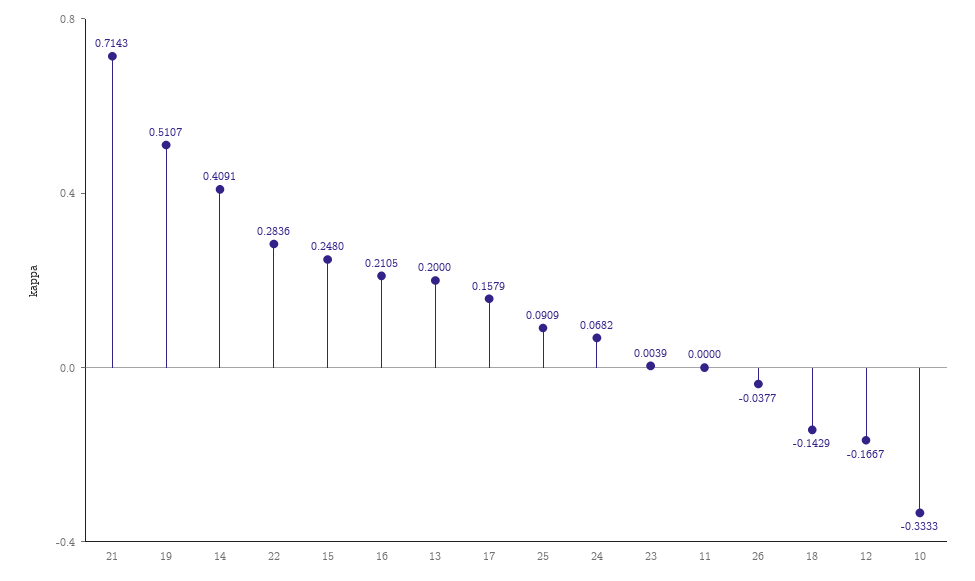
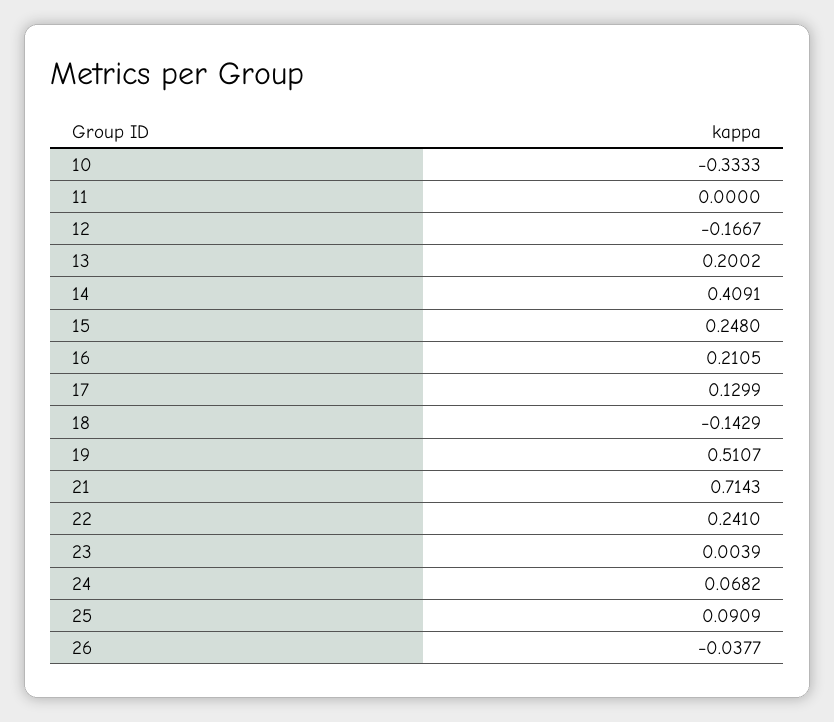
  {
    "21": 0.7143,
    "19": 0.5107,
    "14": 0.4091,
-   "22": 0.2836,
+   "22": 0.241,
    "15": 0.248,
    "16": 0.2105,
-   "13": 0.2,
+   "13": 0.2002,
-   "17": 0.1579,
+   "17": 0.1299,
    "25": 0.0909,
    "24": 0.0682,
    "23": 0.0039,
    "11": 0,
    "26": -0.0377,
    "18": -0.1429,
    "12": -0.1667,
    "10": -0.3333
  }

